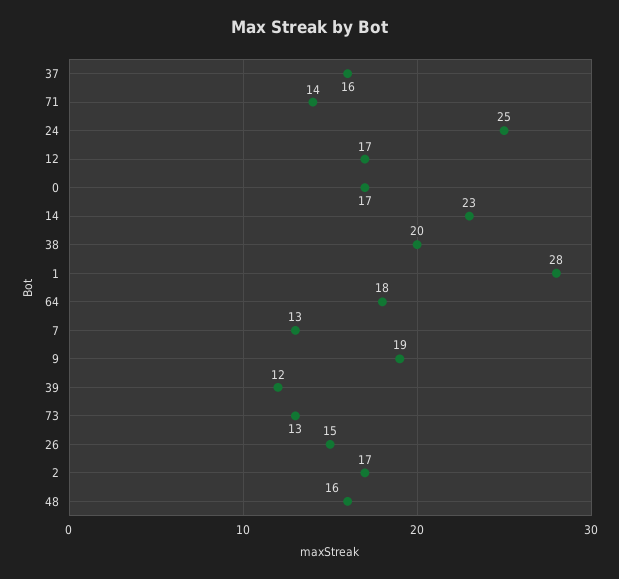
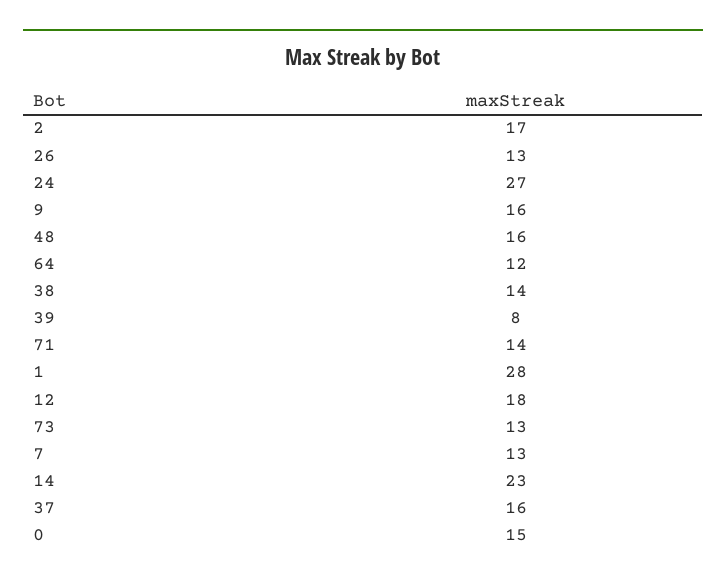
  {
    "37": 16,
    "71": 14,
-   "24": 25,
+   "24": 27,
-   "12": 17,
+   "12": 18,
-   "0": 17,
+   "0": 15,
    "14": 23,
-   "38": 20,
+   "38": 14,
    "1": 28,
-   "64": 18,
+   "64": 12,
    "7": 13,
-   "9": 19,
+   "9": 16,
-   "39": 12,
+   "39": 8,
    "73": 13,
-   "26": 15,
+   "26": 13,
    "2": 17,
    "48": 16
  }

